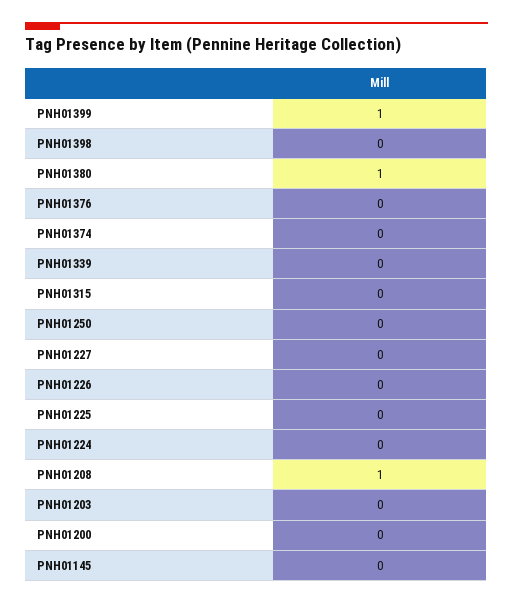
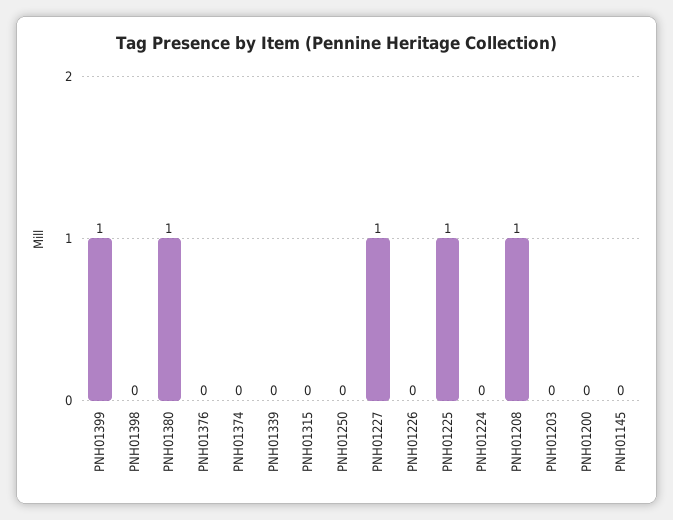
  {
    "PNH01399": 1,
    "PNH01398": 0,
    "PNH01380": 1,
    "PNH01376": 0,
    "PNH01374": 0,
    "PNH01339": 0,
    "PNH01315": 0,
    "PNH01250": 0,
-   "PNH01227": 0,
+   "PNH01227": 1,
    "PNH01226": 0,
-   "PNH01225": 0,
+   "PNH01225": 1,
    "PNH01224": 0,
    "PNH01208": 1,
    "PNH01203": 0,
    "PNH01200": 0,
    "PNH01145": 0
  }

